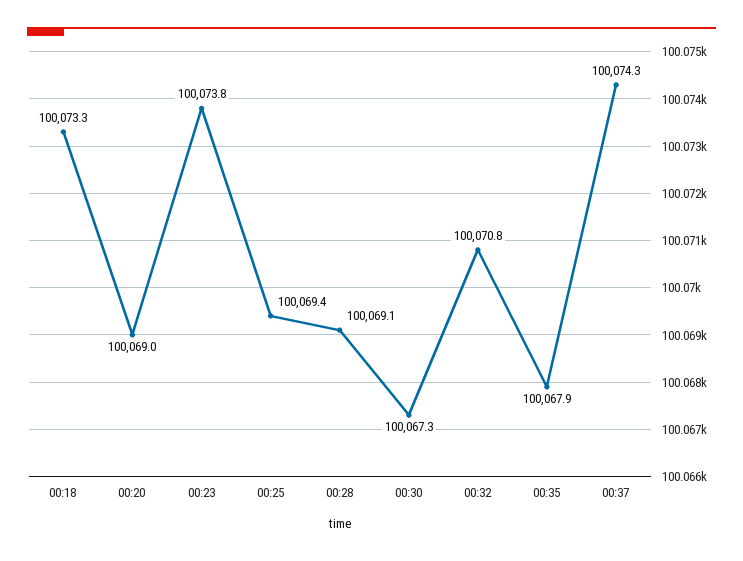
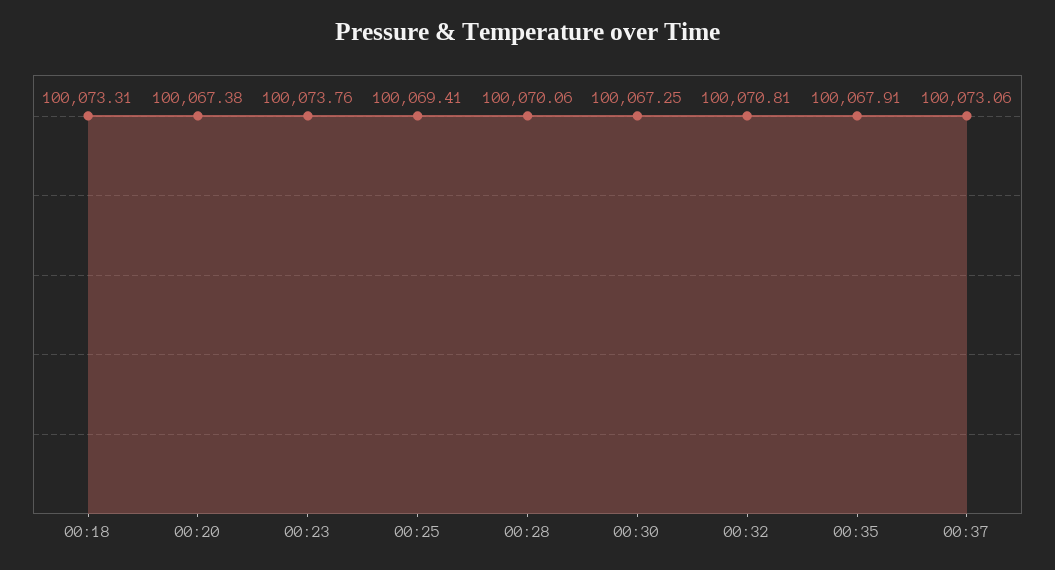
  {
    "00:18": 100073.31,
-   "00:20": 100069,
+   "00:20": 100067.38,
    "00:23": 100073.76,
    "00:25": 100069.41,
-   "00:28": 100069.1,
+   "00:28": 100070.06,
    "00:30": 100067.25,
    "00:32": 100070.81,
    "00:35": 100067.91,
-   "00:37": 100074.3
+   "00:37": 100073.06
  }

